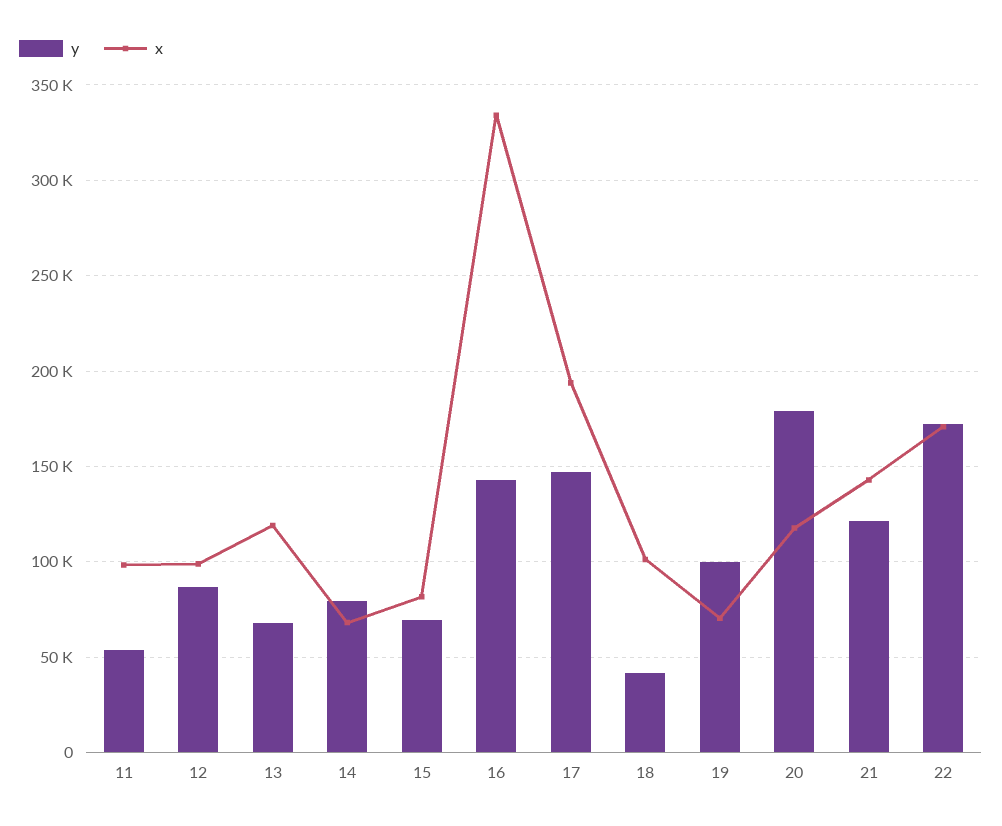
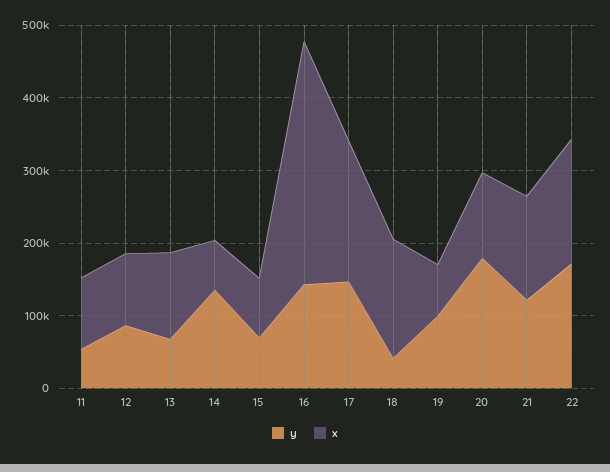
  {
    "y": {
      "11": 55000,
      "12": 85000,
      "13": 70000,
-     "14": 80000,
+     "14": 140000,
      "15": 70000,
      "16": 145000,
      "17": 145000,
      "18": 40000,
      "19": 100000,
      "20": 180000,
      "21": 120000,
      "22": 170000
    },
    "x": {
      "11": 100000,
      "12": 100000,
      "13": 120000,
      "14": 70000,
      "15": 80000,
      "16": 335000,
      "17": 195000,
-     "18": 100000,
+     "18": 160000,
      "19": 70000,
      "20": 120000,
      "21": 145000,
      "22": 170000
    }
  }

